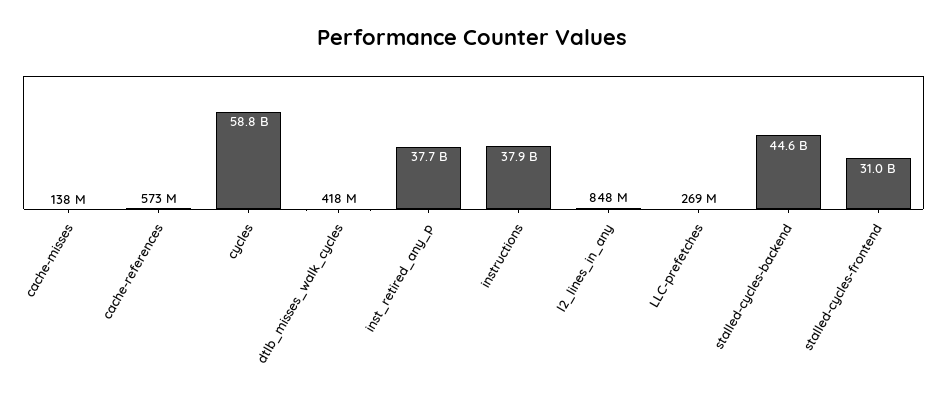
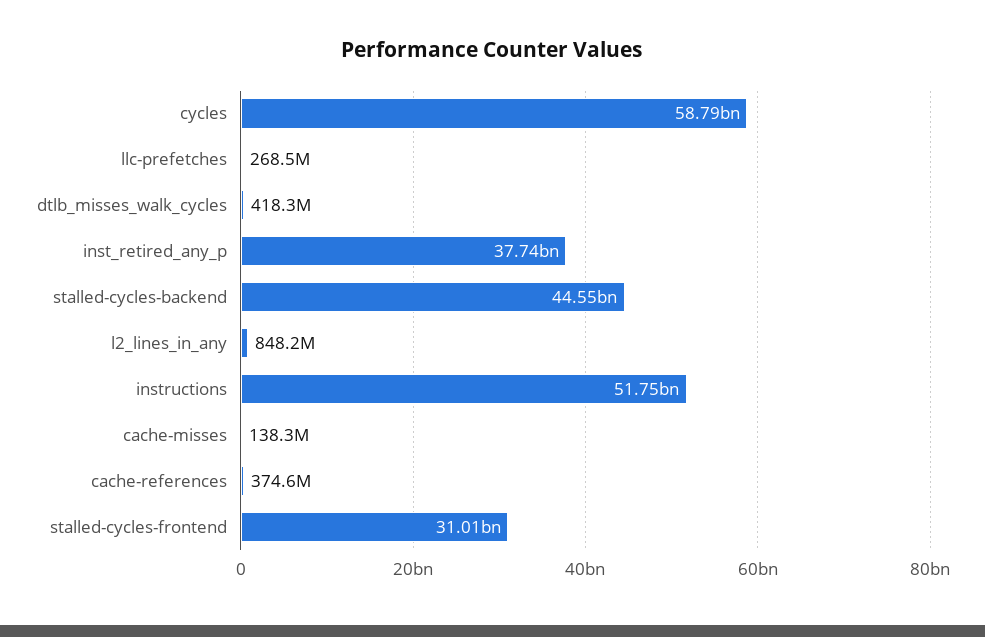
  {
    "cache-misses": 138300000,
-   "cache-references": 573000000,
+   "cache-references": 374600000,
    "cycles": 58790000000,
    "dtlb_misses_walk_cycles": 418300000,
    "inst_retired_any_p": 37740000000,
-   "instructions": 37900000000,
+   "instructions": 51750000000,
    "l2_lines_in_any": 848200000,
    "LLC-prefetches": 268500000,
    "stalled-cycles-backend": 44550000000,
    "stalled-cycles-frontend": 31010000000
  }

